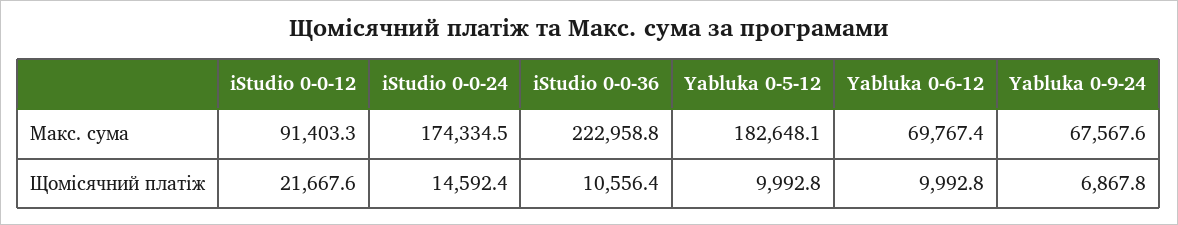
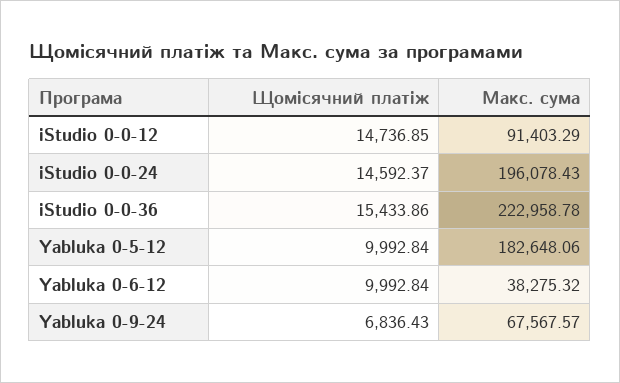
  {
    "iStudio 0-0-12": {
      "Макс. сума": 91403.29,
-     "Щомісячний платіж": 21667.6
+     "Щомісячний платіж": 14736.85
    },
    "iStudio 0-0-24": {
-     "Макс. сума": 174334.5,
+     "Макс. сума": 196078.43,
      "Щомісячний платіж": 14592.37
    },
    "iStudio 0-0-36": {
      "Макс. сума": 222958.78,
-     "Щомісячний платіж": 10556.4
+     "Щомісячний платіж": 15433.86
    },
    "Yabluka 0-5-12": {
      "Макс. сума": 182648.06,
      "Щомісячний платіж": 9992.84
    },
    "Yabluka 0-6-12": {
-     "Макс. сума": 69767.4,
+     "Макс. сума": 38275.32,
      "Щомісячний платіж": 9992.84
    },
    "Yabluka 0-9-24": {
      "Макс. сума": 67567.57,
-     "Щомісячний платіж": 6867.8
+     "Щомісячний платіж": 6836.43
    }
  }

